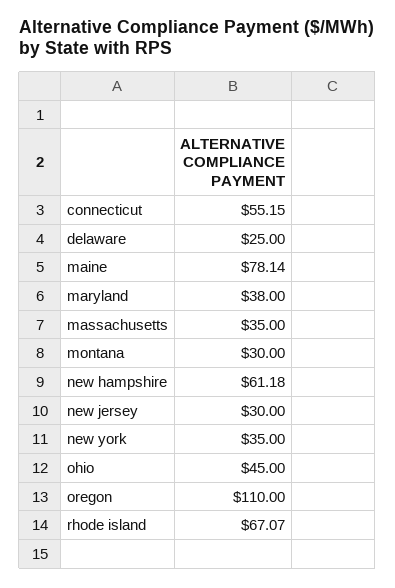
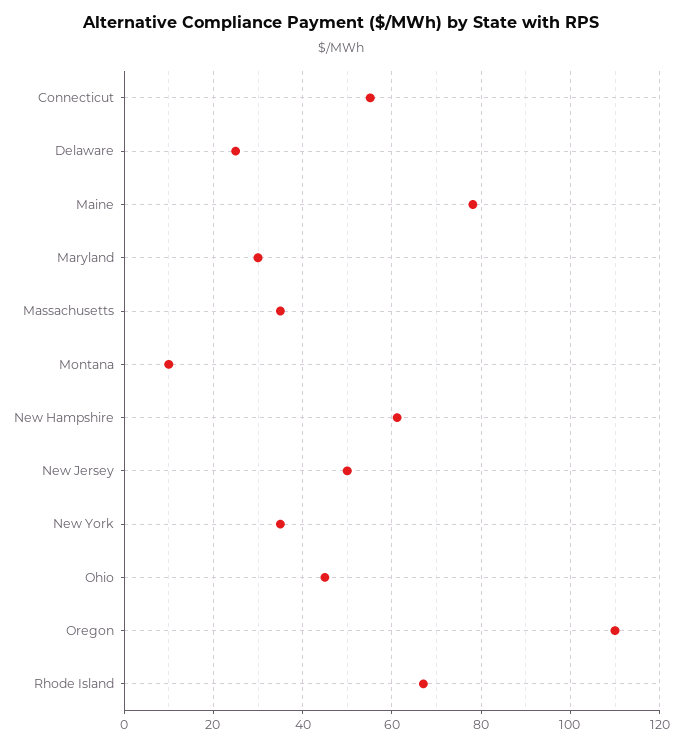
  {
    "connecticut": 55.15,
    "delaware": 25,
    "maine": 78.14,
-   "maryland": 38,
+   "maryland": 30,
    "massachusetts": 35,
-   "montana": 30,
+   "montana": 10,
    "new hampshire": 61.18,
-   "new jersey": 30,
+   "new jersey": 50,
    "new york": 35,
    "ohio": 45,
    "oregon": 110,
    "rhode island": 67.07
  }

